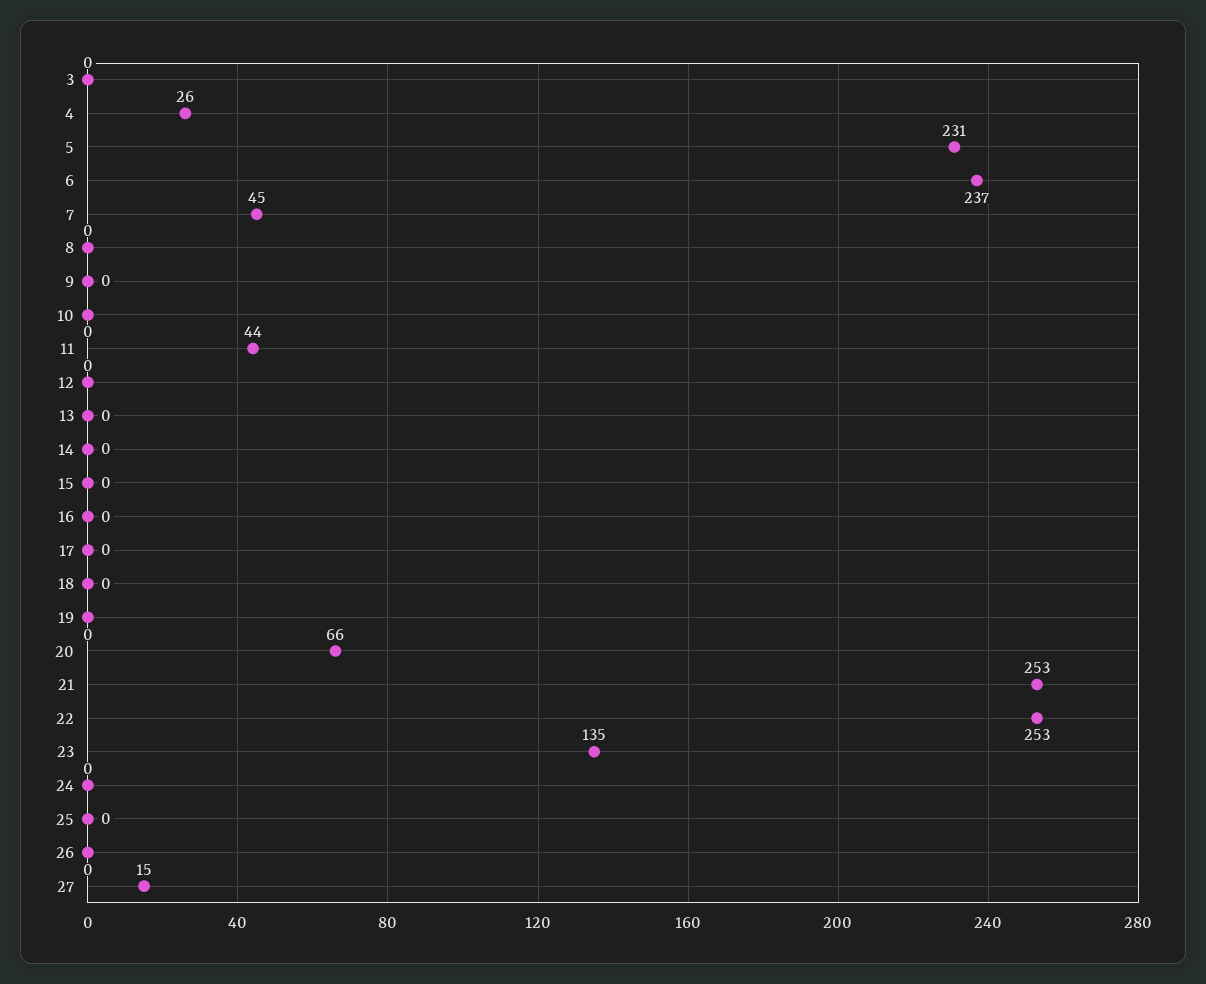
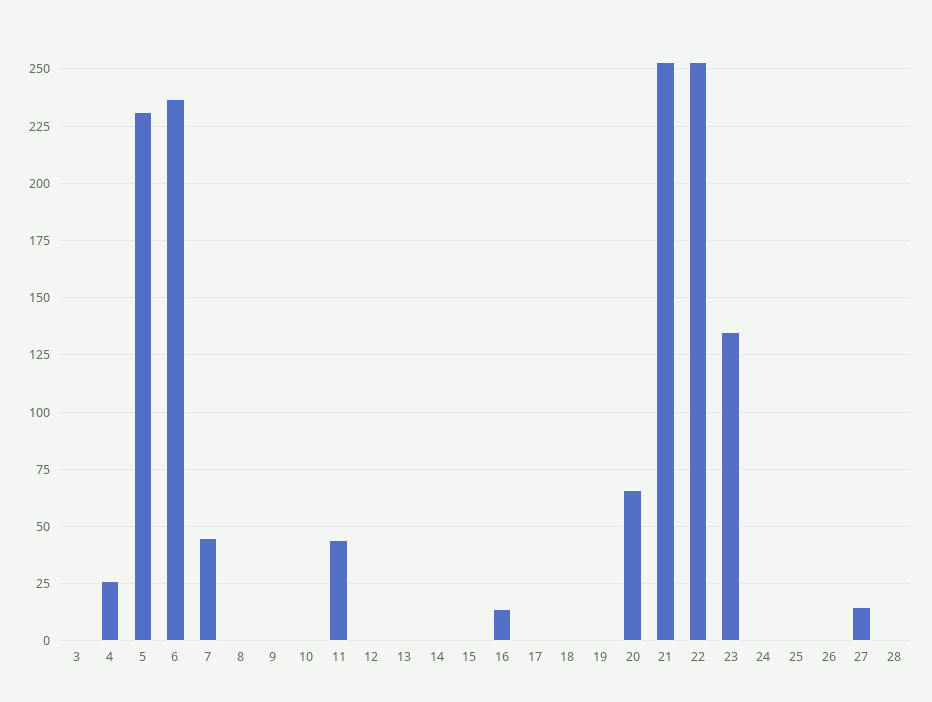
  {
    "3": 0,
    "4": 26,
    "5": 231,
    "6": 237,
    "7": 45,
    "8": 0,
    "9": 0,
    "10": 0,
    "11": 44,
    "12": 0,
    "13": 0,
    "14": 0,
    "15": 0,
-   "16": 0,
+   "16": 15,
    "17": 0,
    "18": 0,
    "19": 0,
    "20": 66,
    "21": 253,
    "22": 253,
    "23": 135,
    "24": 0,
    "25": 0,
    "26": 0,
-   "27": 15
+   "27": 15,
+   "28": 0
  }

